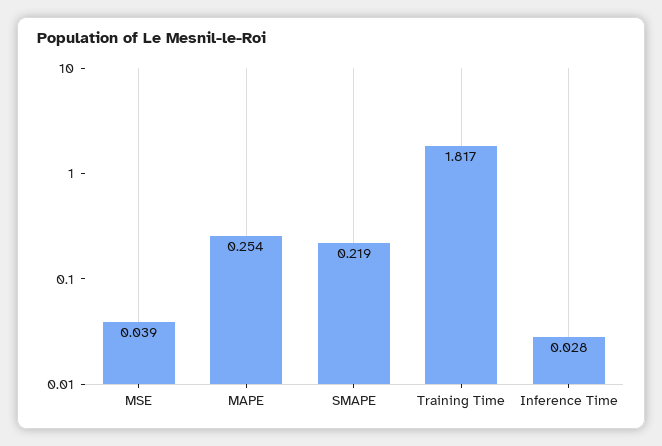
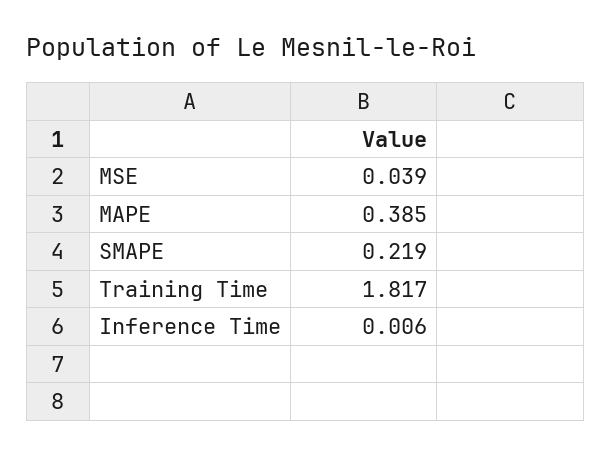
  {
    "MSE": 0.039,
-   "MAPE": 0.254,
+   "MAPE": 0.385,
    "SMAPE": 0.219,
    "Training Time": 1.817,
-   "Inference Time": 0.028
+   "Inference Time": 0.006
  }

